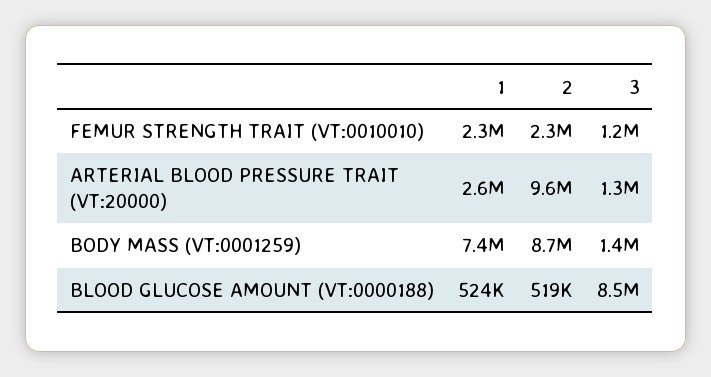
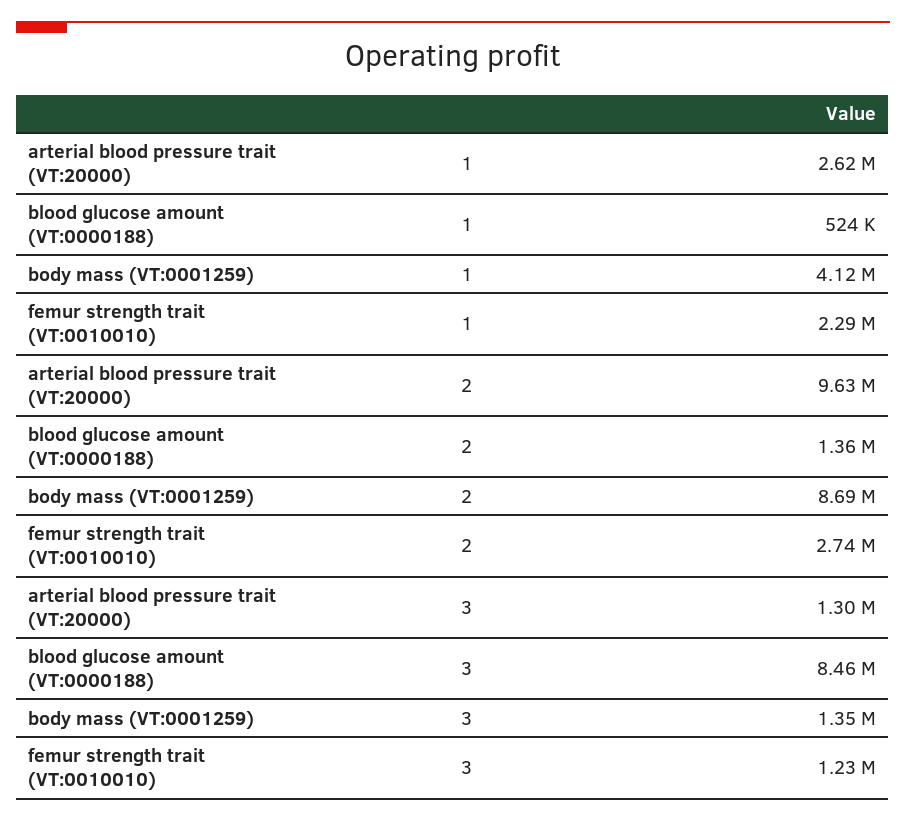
  {
    "1": {
      "FEMUR STRENGTH TRAIT (VT:0010010)": 2290000,
      "ARTERIAL BLOOD PRESSURE TRAIT (VT:20000)": 2620000,
-     "BODY MASS (VT:0001259)": 7400000,
+     "BODY MASS (VT:0001259)": 4120000,
      "BLOOD GLUCOSE AMOUNT (VT:0000188)": 524000
    },
    "2": {
-     "FEMUR STRENGTH TRAIT (VT:0010010)": 2300000,
+     "FEMUR STRENGTH TRAIT (VT:0010010)": 2740000,
      "ARTERIAL BLOOD PRESSURE TRAIT (VT:20000)": 9630000,
      "BODY MASS (VT:0001259)": 8690000,
-     "BLOOD GLUCOSE AMOUNT (VT:0000188)": 519000
+     "BLOOD GLUCOSE AMOUNT (VT:0000188)": 1360000
    },
    "3": {
      "FEMUR STRENGTH TRAIT (VT:0010010)": 1230000,
      "ARTERIAL BLOOD PRESSURE TRAIT (VT:20000)": 1300000,
      "BODY MASS (VT:0001259)": 1350000,
      "BLOOD GLUCOSE AMOUNT (VT:0000188)": 8460000
    }
  }

